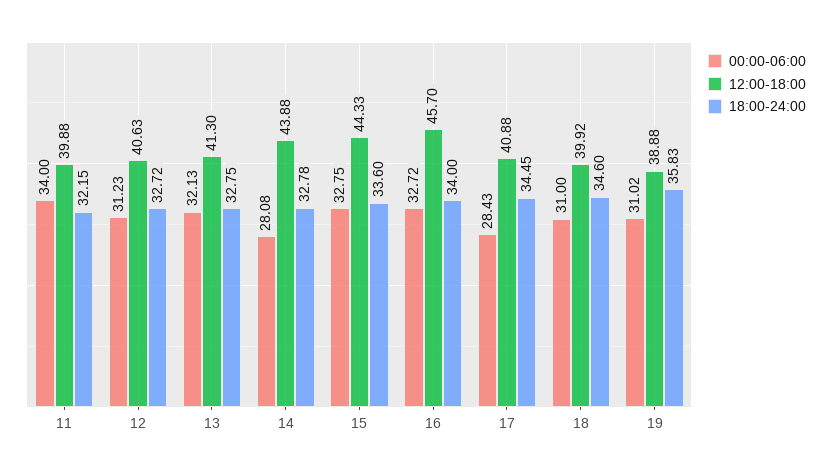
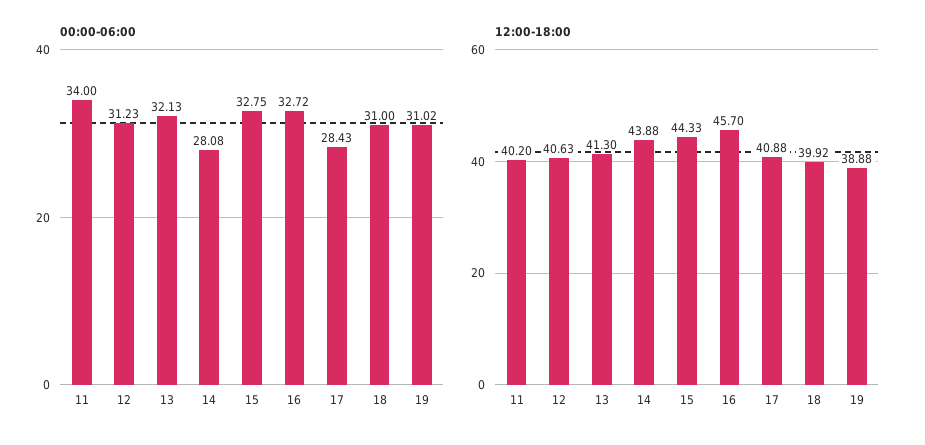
  {
    "00:00-06:00": {
      "11": 34,
      "12": 31.23,
      "13": 32.13,
      "14": 28.08,
      "15": 32.75,
      "16": 32.72,
      "17": 28.43,
      "18": 31,
      "19": 31.02
    },
    "12:00-18:00": {
-     "11": 39.88,
+     "11": 40.2,
      "12": 40.63,
      "13": 41.3,
      "14": 43.88,
      "15": 44.33,
      "16": 45.7,
      "17": 40.88,
      "18": 39.92,
      "19": 38.88
-   },
+   }
-   "18:00-24:00": {
-     "11": 32.15,
-     "12": 32.72,
-     "13": 32.75,
-     "14": 32.78,
-     "15": 33.6,
-     "16": 34,
-     "17": 34.45,
-     "18": 34.6,
-     "19": 35.83
-   }
  }

